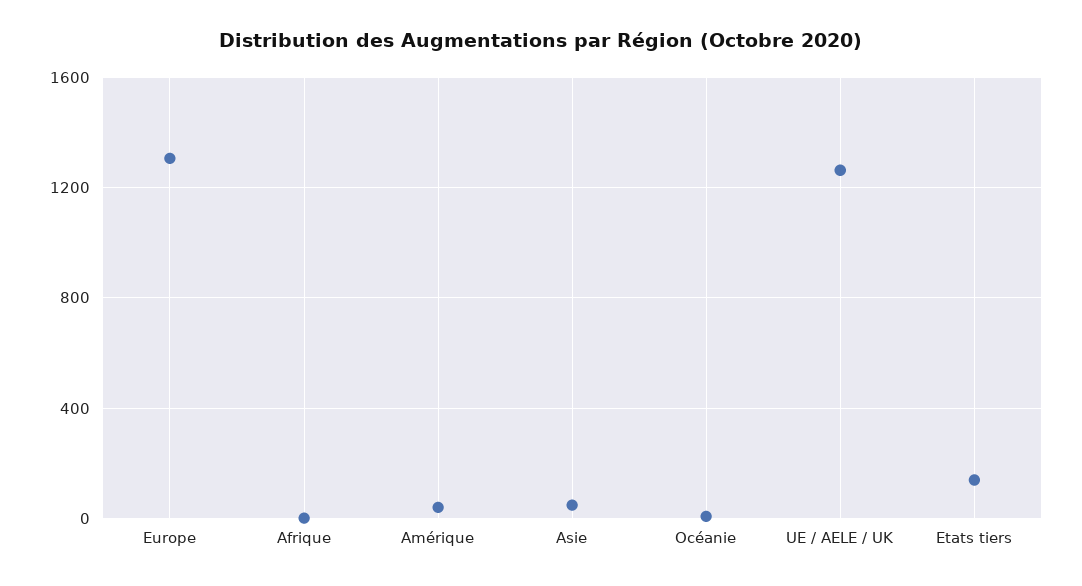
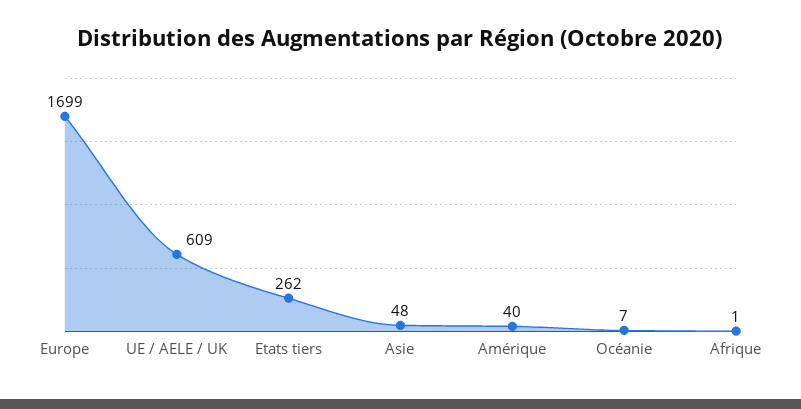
  {
-   "Europe": 1300,
+   "Europe": 1699,
    "Afrique": 1,
    "Amérique": 40,
    "Asie": 48,
    "Océanie": 7,
-   "UE / AELE / UK": 1250,
+   "UE / AELE / UK": 609,
-   "Etats tiers": 150
+   "Etats tiers": 262
  }

